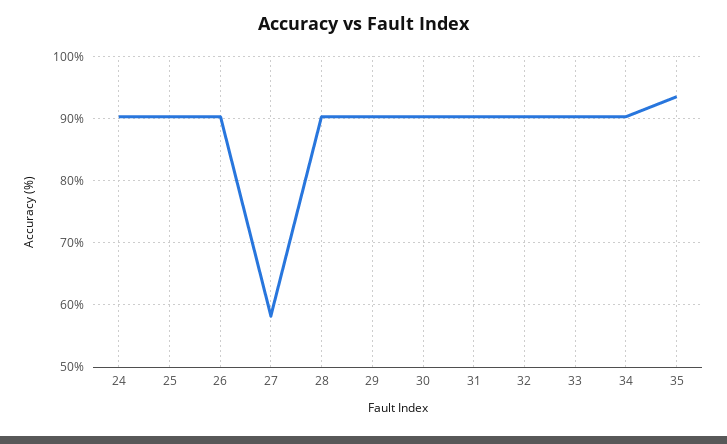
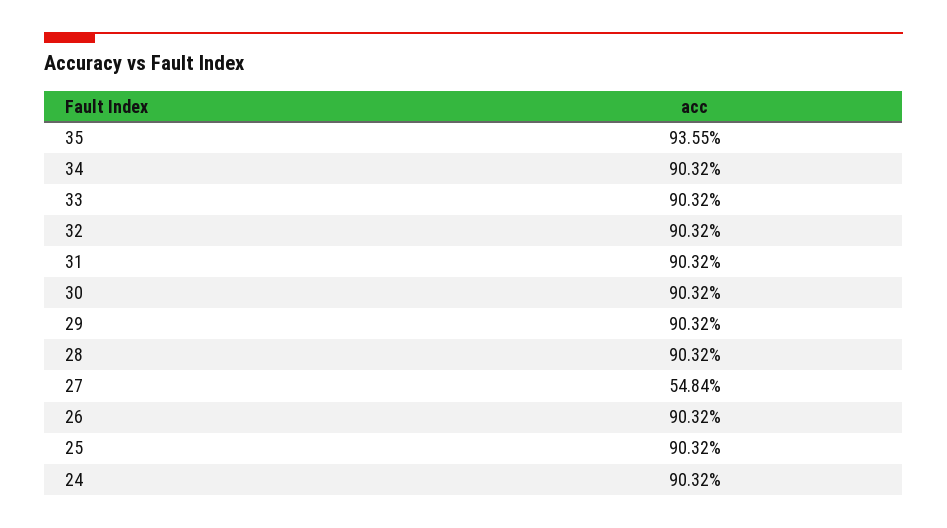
  {
    "24": 90.32,
    "25": 90.32,
    "26": 90.32,
-   "27": 58,
+   "27": 54.84,
    "28": 90.32,
    "29": 90.32,
    "30": 90.32,
    "31": 90.32,
    "32": 90.32,
    "33": 90.32,
    "34": 90.32,
    "35": 93.55
  }

